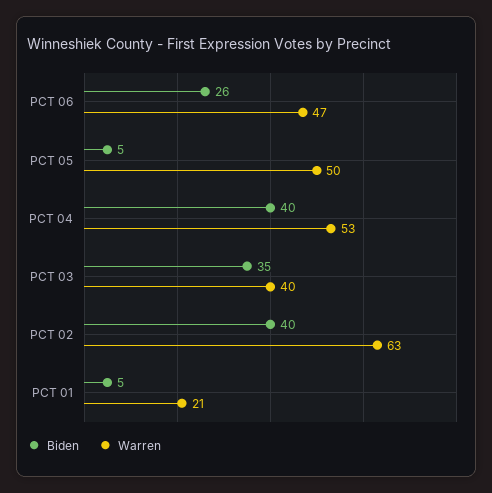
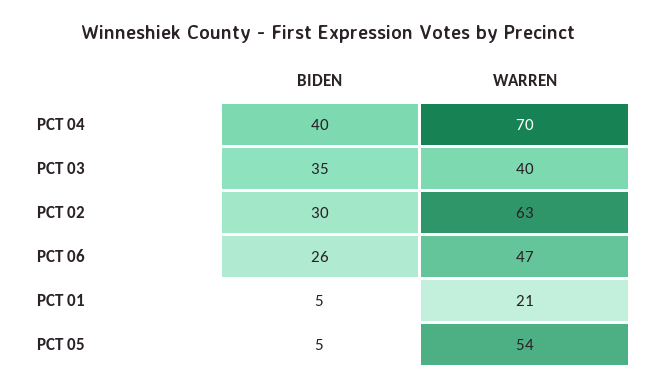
  {
    "Biden": {
      "PCT 06": 26,
      "PCT 05": 5,
      "PCT 04": 40,
      "PCT 03": 35,
-     "PCT 02": 40,
+     "PCT 02": 30,
      "PCT 01": 5
    },
    "Warren": {
      "PCT 06": 47,
-     "PCT 05": 50,
+     "PCT 05": 54,
-     "PCT 04": 53,
+     "PCT 04": 70,
      "PCT 03": 40,
      "PCT 02": 63,
      "PCT 01": 21
    }
  }

